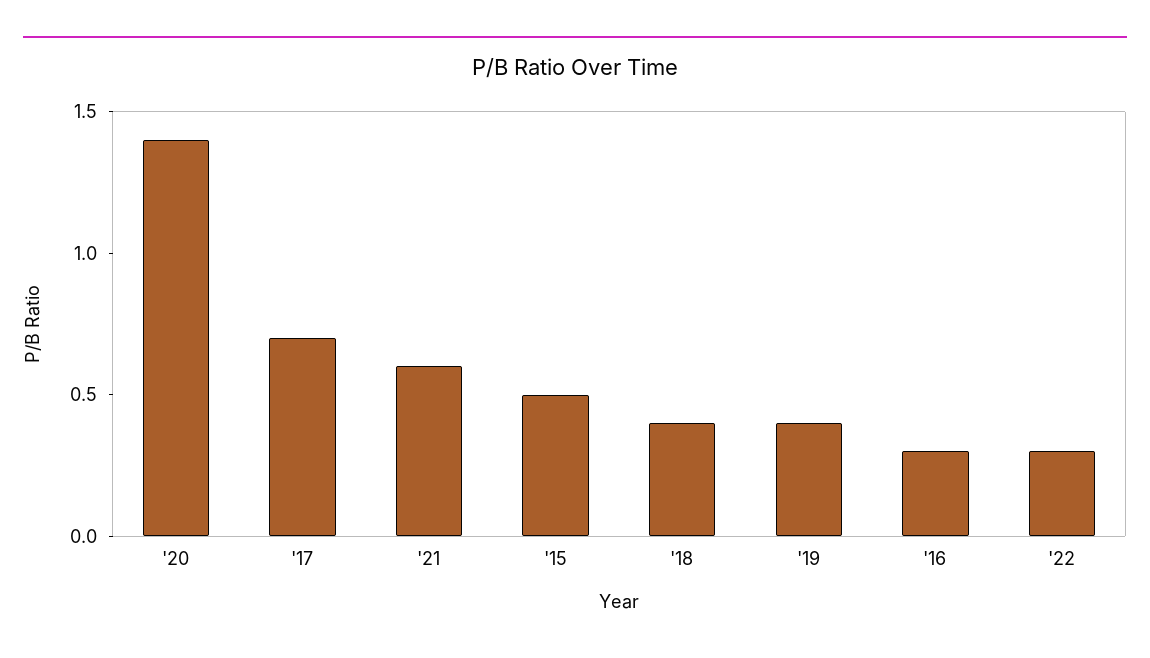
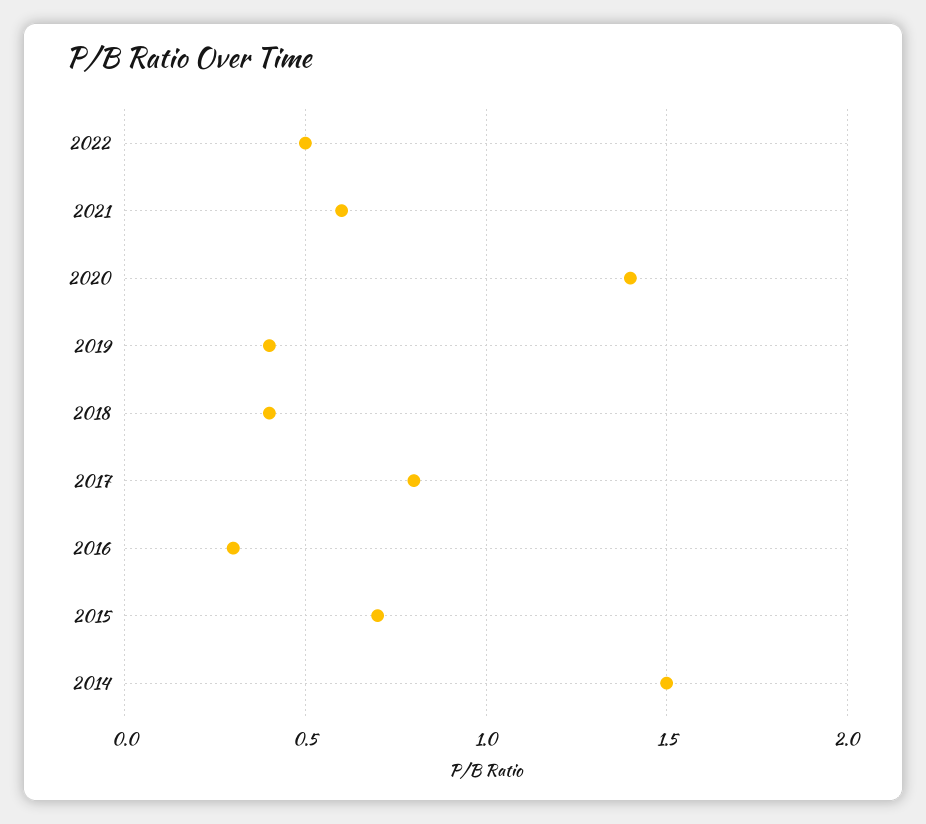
  {
    "'20": 1.4,
-   "'17": 0.7,
+   "'17": 0.8,
    "'21": 0.6,
-   "'15": 0.5,
+   "'15": 0.7,
    "'18": 0.4,
    "'19": 0.4,
    "'16": 0.3,
-   "'22": 0.3
+   "'22": 0.5,
+   "2014": 1.5
  }

